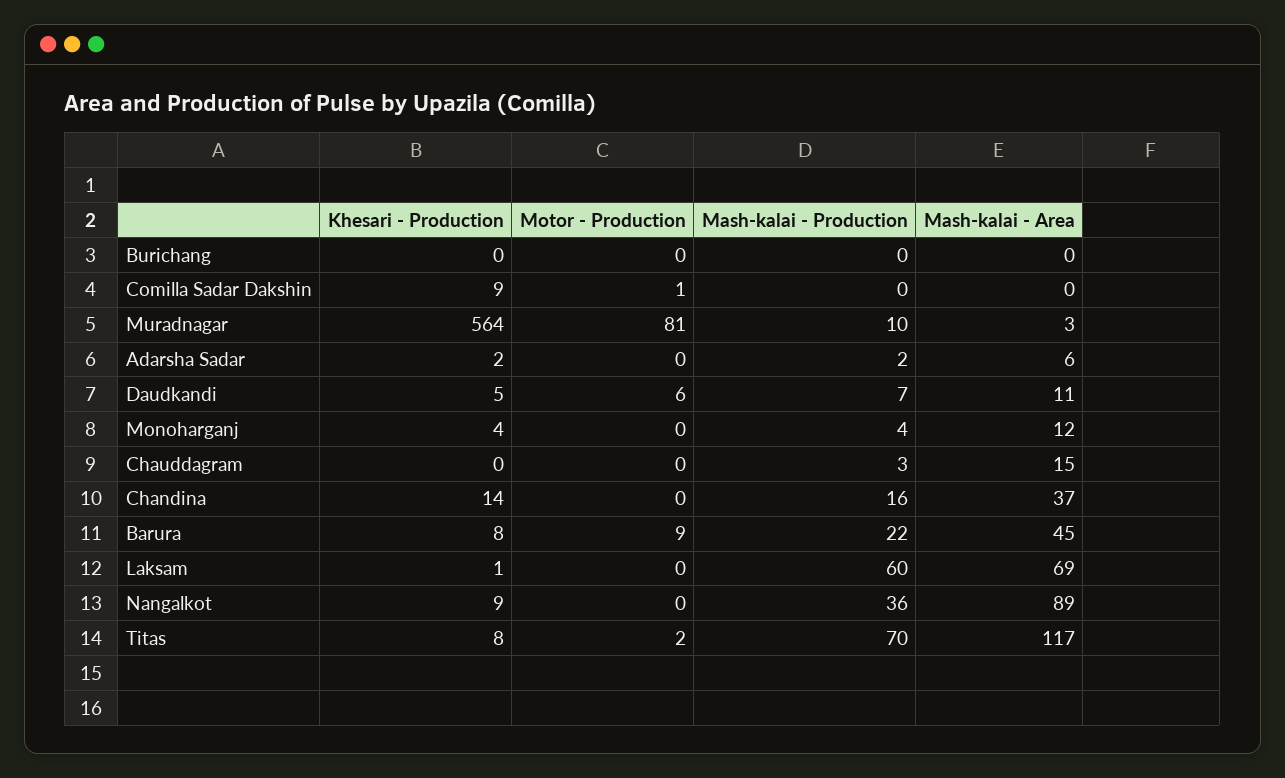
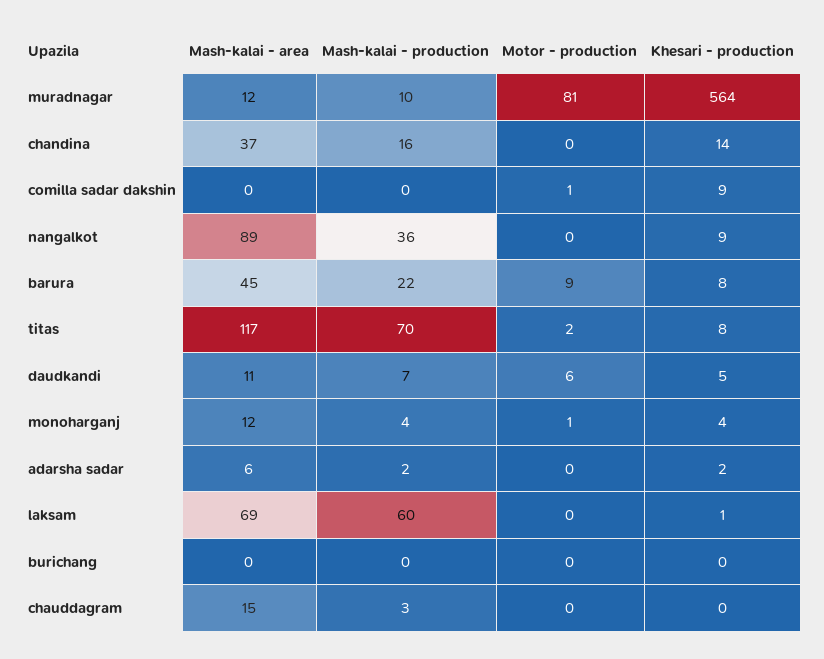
  {
    "Khesari - Production": {
      "Burichang": 0,
      "Comilla Sadar Dakshin": 9,
      "Muradnagar": 564,
      "Adarsha Sadar": 2,
      "Daudkandi": 5,
      "Monoharganj": 4,
      "Chauddagram": 0,
      "Chandina": 14,
      "Barura": 8,
      "Laksam": 1,
      "Nangalkot": 9,
      "Titas": 8
    },
    "Motor - Production": {
      "Burichang": 0,
      "Comilla Sadar Dakshin": 1,
      "Muradnagar": 81,
      "Adarsha Sadar": 0,
      "Daudkandi": 6,
-     "Monoharganj": 0,
+     "Monoharganj": 1,
      "Chauddagram": 0,
      "Chandina": 0,
      "Barura": 9,
      "Laksam": 0,
      "Nangalkot": 0,
      "Titas": 2
    },
    "Mash-kalai - Production": {
      "Burichang": 0,
      "Comilla Sadar Dakshin": 0,
      "Muradnagar": 10,
      "Adarsha Sadar": 2,
      "Daudkandi": 7,
      "Monoharganj": 4,
      "Chauddagram": 3,
      "Chandina": 16,
      "Barura": 22,
      "Laksam": 60,
      "Nangalkot": 36,
      "Titas": 70
    },
    "Mash-kalai - Area": {
      "Burichang": 0,
      "Comilla Sadar Dakshin": 0,
-     "Muradnagar": 3,
+     "Muradnagar": 12,
      "Adarsha Sadar": 6,
      "Daudkandi": 11,
      "Monoharganj": 12,
      "Chauddagram": 15,
      "Chandina": 37,
      "Barura": 45,
      "Laksam": 69,
      "Nangalkot": 89,
      "Titas": 117
    }
  }

